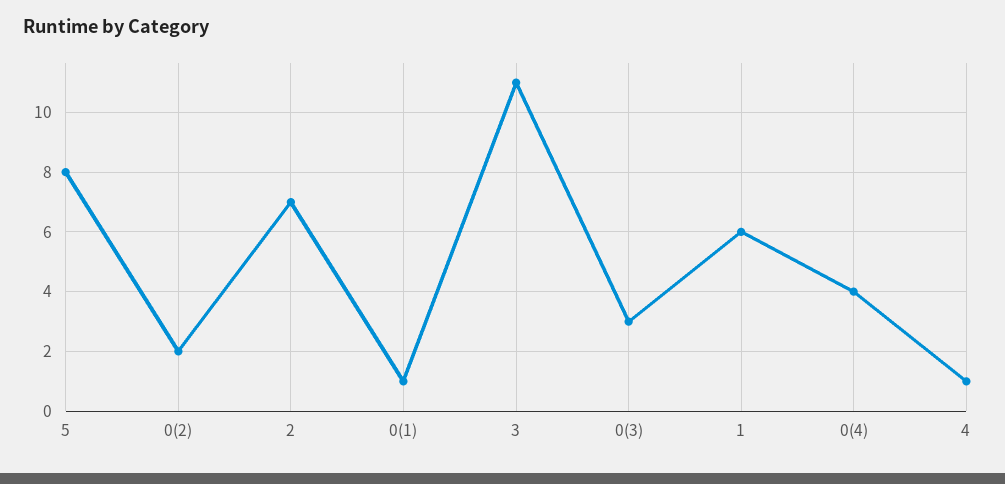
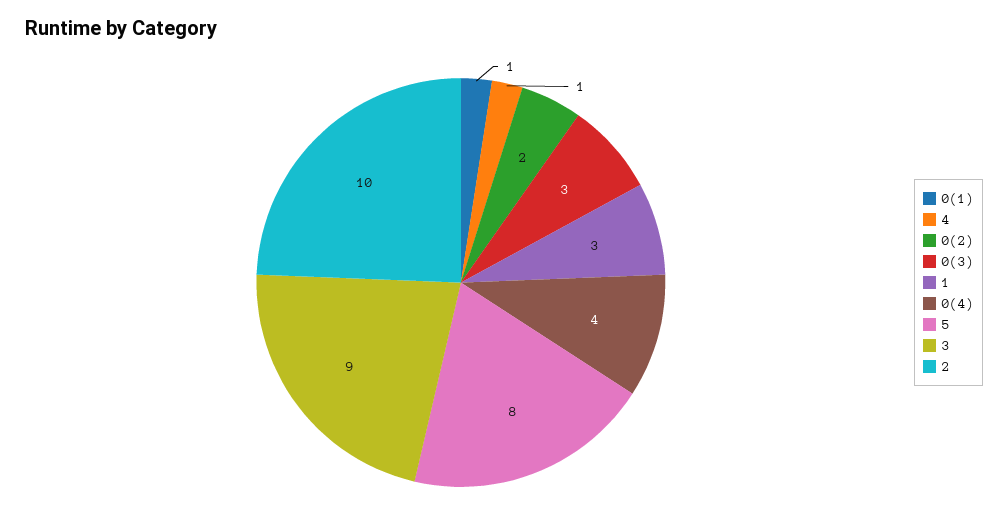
  {
    "5": 8,
    "0(2)": 2,
-   "2": 7,
+   "2": 10,
    "0(1)": 1,
-   "3": 11,
+   "3": 9,
    "0(3)": 3,
-   "1": 6,
+   "1": 3,
    "0(4)": 4,
    "4": 1
  }

